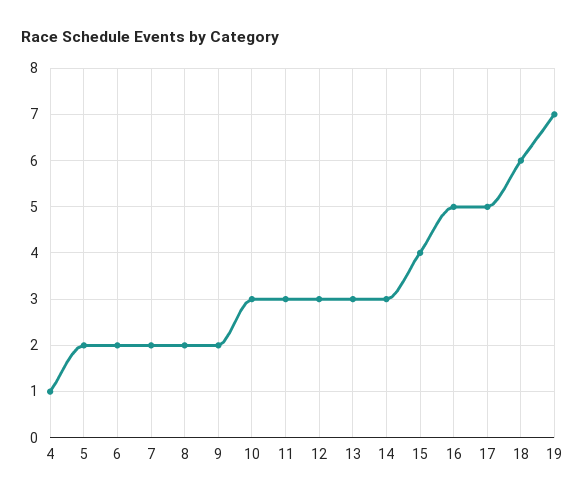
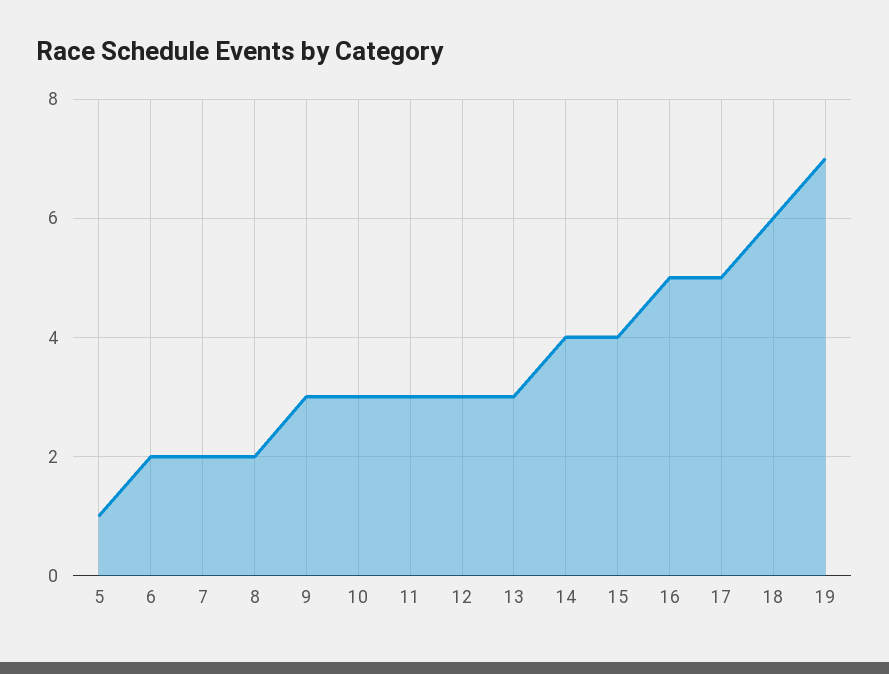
  {
-   "4": 1,
-   "5": 2,
+   "5": 1,
    "6": 2,
    "7": 2,
    "8": 2,
-   "9": 2,
+   "9": 3,
    "10": 3,
    "11": 3,
    "12": 3,
    "13": 3,
-   "14": 3,
+   "14": 4,
    "15": 4,
    "16": 5,
    "17": 5,
    "18": 6,
    "19": 7
  }

